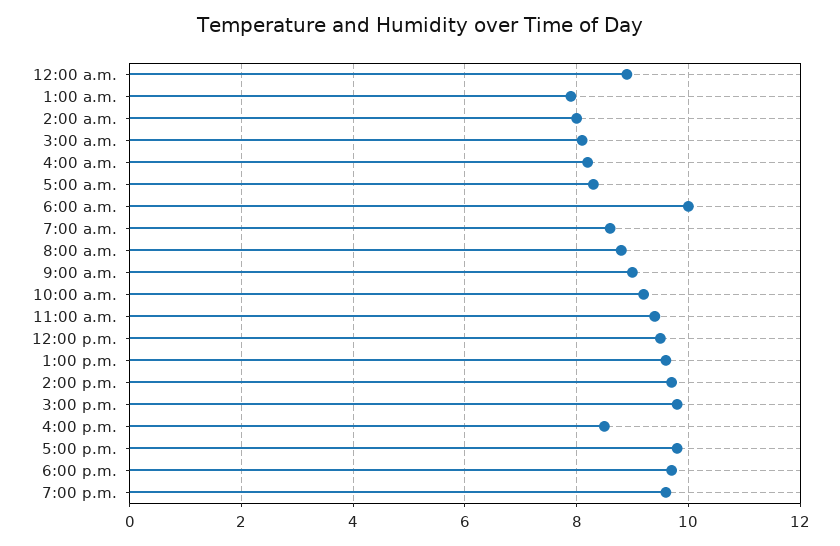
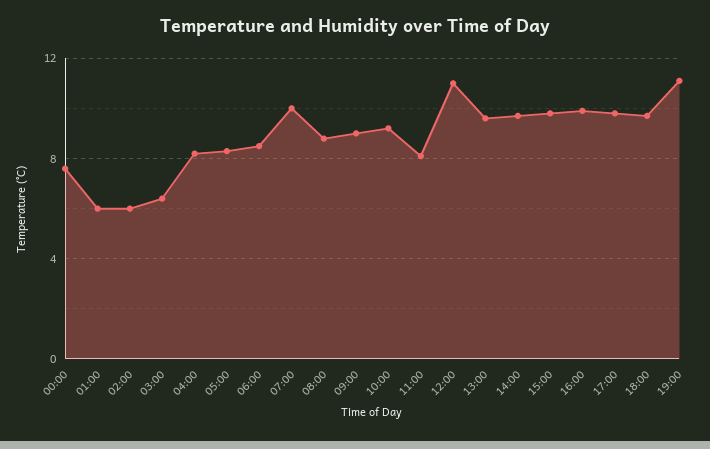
  {
-   "12:00 a.m.": 9,
+   "12:00 a.m.": 7.5,
-   "1:00 a.m.": 8,
+   "1:00 a.m.": 6,
-   "2:00 a.m.": 8,
+   "2:00 a.m.": 6,
-   "3:00 a.m.": 8,
+   "3:00 a.m.": 6.5,
    "4:00 a.m.": 8,
    "5:00 a.m.": 8.5,
-   "6:00 a.m.": 10,
+   "6:00 a.m.": 8.5,
-   "7:00 a.m.": 8.5,
+   "7:00 a.m.": 10,
    "8:00 a.m.": 9,
    "9:00 a.m.": 9,
    "10:00 a.m.": 9,
-   "11:00 a.m.": 9.5,
+   "11:00 a.m.": 8,
-   "12:00 p.m.": 9.5,
+   "12:00 p.m.": 11,
    "1:00 p.m.": 9.5,
    "2:00 p.m.": 9.5,
    "3:00 p.m.": 10,
-   "4:00 p.m.": 8.5,
+   "4:00 p.m.": 10,
    "5:00 p.m.": 10,
    "6:00 p.m.": 9.5,
-   "7:00 p.m.": 9.5
+   "7:00 p.m.": 11
  }

